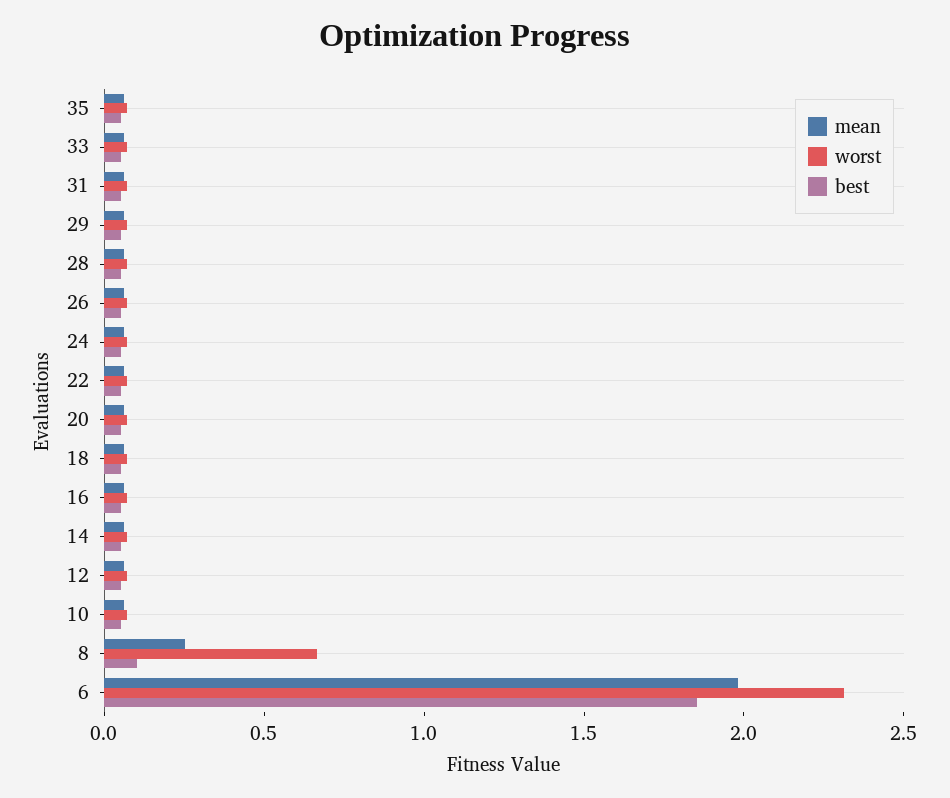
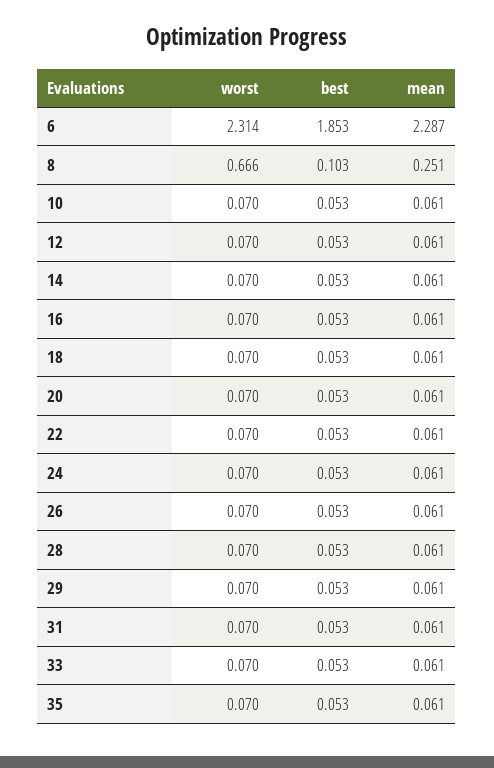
  {
    "mean": {
      "35": 0.061,
      "33": 0.061,
      "31": 0.061,
      "29": 0.061,
      "28": 0.061,
      "26": 0.061,
      "24": 0.061,
      "22": 0.061,
      "20": 0.061,
      "18": 0.061,
      "16": 0.061,
      "14": 0.061,
      "12": 0.061,
      "10": 0.061,
      "8": 0.251,
-     "6": 2
+     "6": 2.287
    },
    "worst": {
      "35": 0.07,
      "33": 0.07,
      "31": 0.07,
      "29": 0.07,
      "28": 0.07,
      "26": 0.07,
      "24": 0.07,
      "22": 0.07,
      "20": 0.07,
      "18": 0.07,
      "16": 0.07,
      "14": 0.07,
      "12": 0.07,
      "10": 0.07,
      "8": 0.666,
      "6": 2.314
    },
    "best": {
      "35": 0.053,
      "33": 0.053,
      "31": 0.053,
      "29": 0.053,
      "28": 0.053,
      "26": 0.053,
      "24": 0.053,
      "22": 0.053,
      "20": 0.053,
      "18": 0.053,
      "16": 0.053,
      "14": 0.053,
      "12": 0.053,
      "10": 0.053,
      "8": 0.103,
      "6": 1.853
    }
  }

